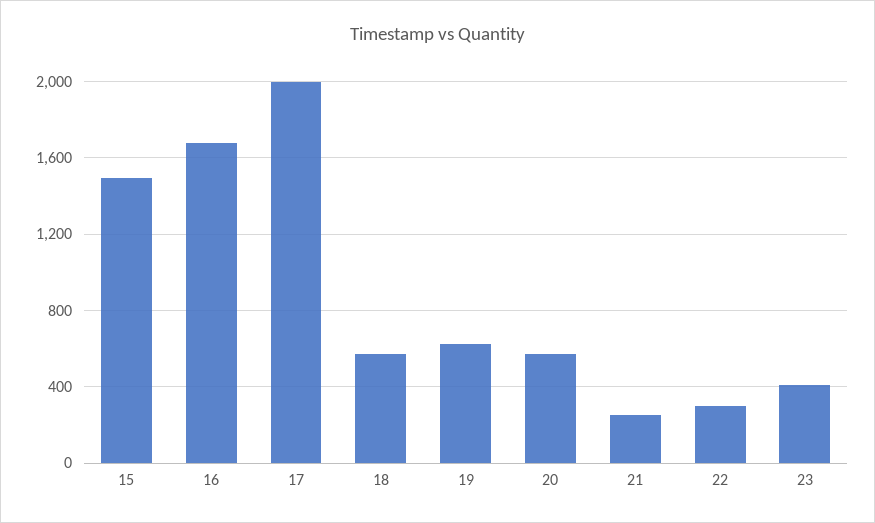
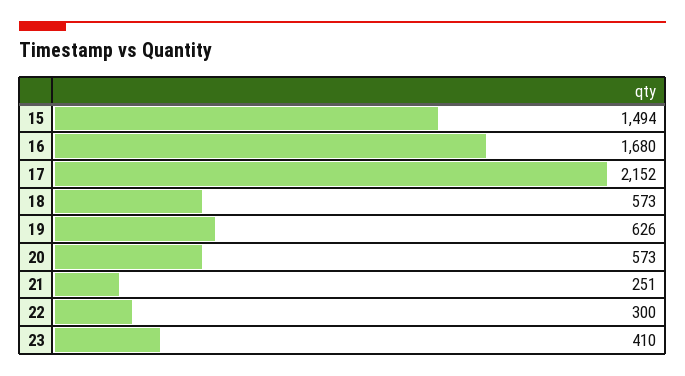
  {
    "15": 1494,
    "16": 1680,
-   "17": 2000,
+   "17": 2152,
    "18": 573,
    "19": 626,
    "20": 573,
    "21": 251,
    "22": 300,
    "23": 410
  }

